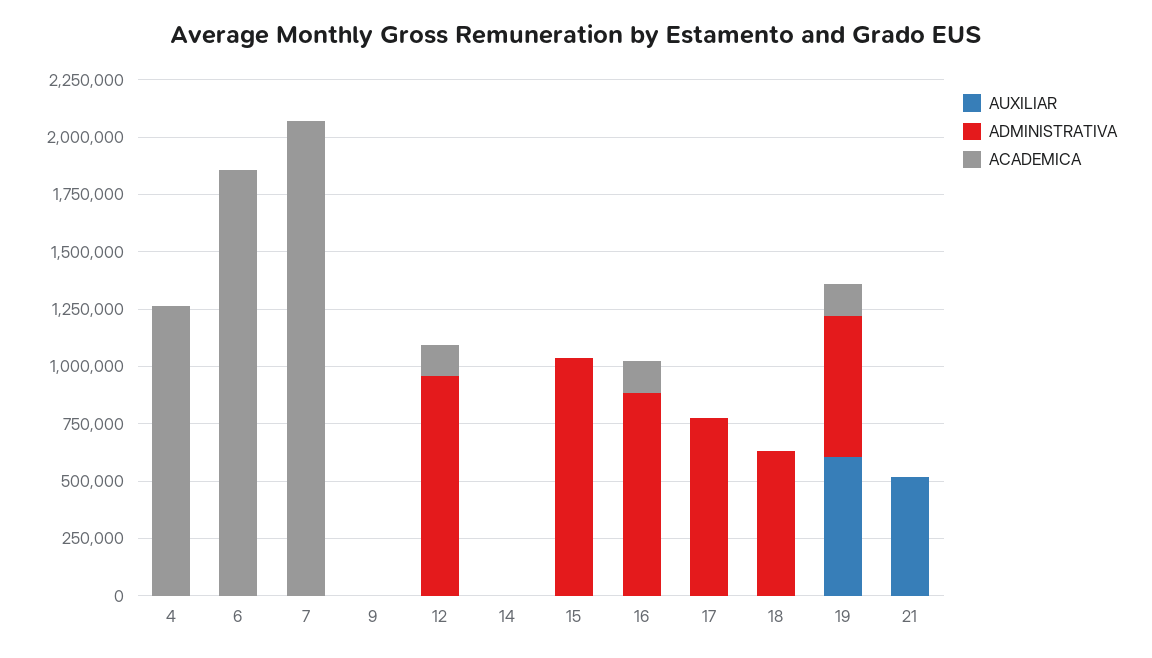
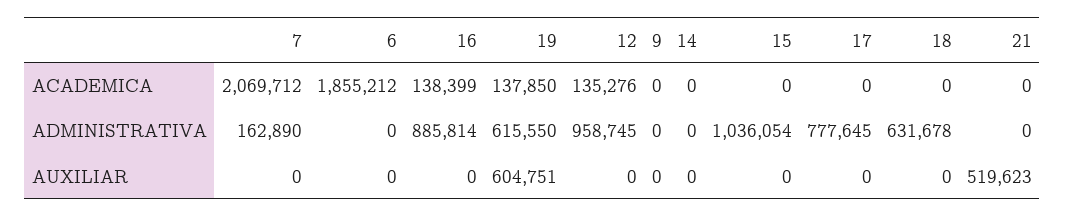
  {
    "AUXILIAR": {
-     "4": 0,
      "6": 0,
      "7": 0,
      "9": 0,
      "12": 0,
      "14": 0,
      "15": 0,
      "16": 0,
      "17": 0,
      "18": 0,
      "19": 604751,
      "21": 519623
    },
    "ADMINISTRATIVA": {
-     "4": 0,
      "6": 0,
-     "7": 0,
+     "7": 162890,
      "9": 0,
      "12": 958745,
      "14": 0,
      "15": 1036054,
      "16": 885814,
      "17": 777645,
      "18": 631678,
      "19": 615550,
      "21": 0
    },
    "ACADEMICA": {
-     "4": 1250000,
      "6": 1855212,
      "7": 2069712,
      "9": 0,
      "12": 135276,
      "14": 0,
      "15": 0,
      "16": 138399,
      "17": 0,
      "18": 0,
      "19": 137850,
      "21": 0
    }
  }

